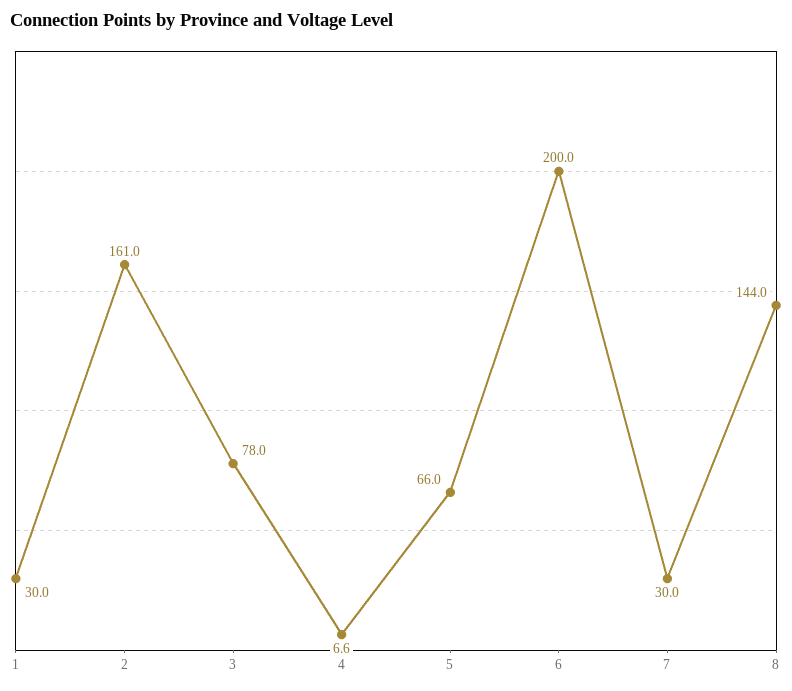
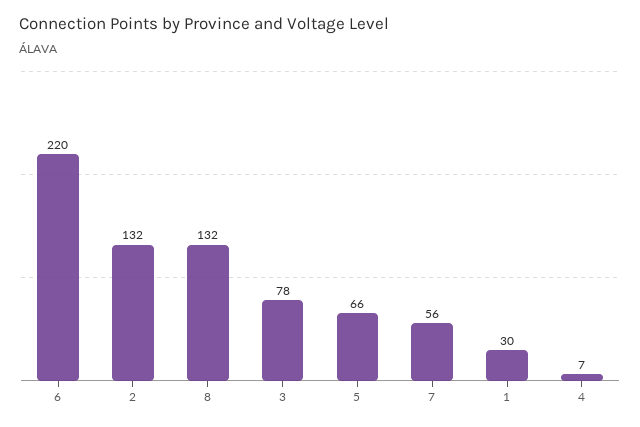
  {
    "1": 30,
-   "2": 161,
+   "2": 132,
    "3": 78,
    "4": 6.6,
    "5": 66,
-   "6": 200,
+   "6": 220,
-   "7": 30,
+   "7": 56,
-   "8": 144
+   "8": 132
  }

